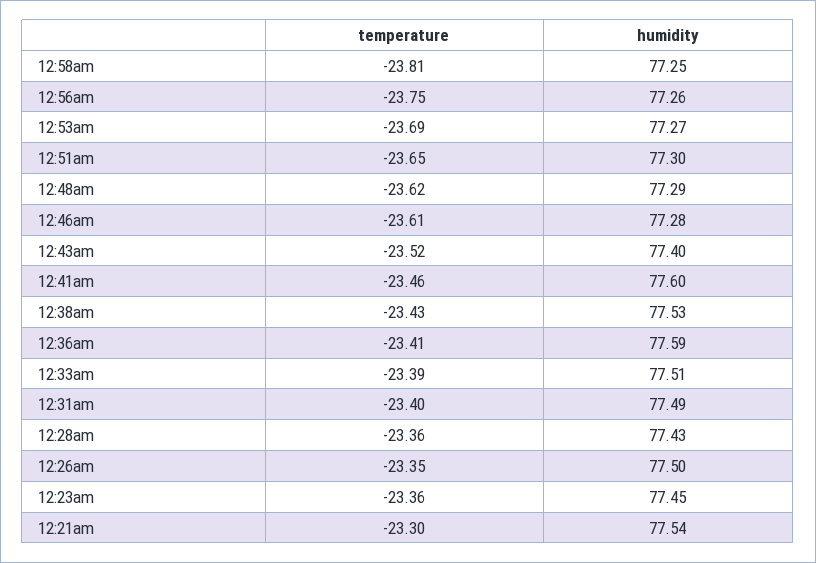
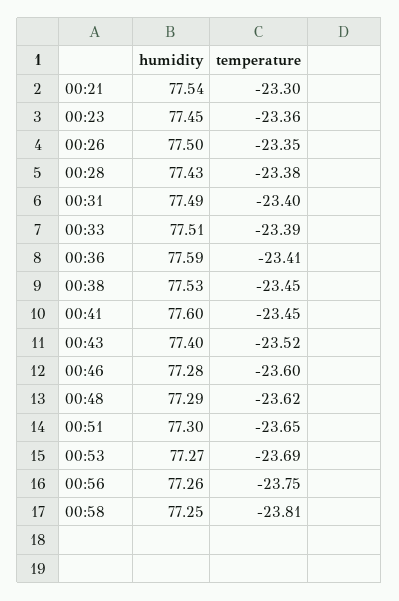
  {
    "temperature": {
      "12:58am": -23.81,
      "12:56am": -23.75,
      "12:53am": -23.69,
      "12:51am": -23.65,
      "12:48am": -23.62,
-     "12:46am": -23.61,
+     "12:46am": -23.6,
      "12:43am": -23.52,
-     "12:41am": -23.46,
+     "12:41am": -23.45,
-     "12:38am": -23.43,
+     "12:38am": -23.45,
      "12:36am": -23.41,
      "12:33am": -23.39,
      "12:31am": -23.4,
-     "12:28am": -23.36,
+     "12:28am": -23.38,
      "12:26am": -23.35,
      "12:23am": -23.36,
      "12:21am": -23.3
    },
    "humidity": {
      "12:58am": 77.25,
      "12:56am": 77.26,
      "12:53am": 77.27,
      "12:51am": 77.3,
      "12:48am": 77.29,
      "12:46am": 77.28,
      "12:43am": 77.4,
      "12:41am": 77.6,
      "12:38am": 77.53,
      "12:36am": 77.59,
      "12:33am": 77.51,
      "12:31am": 77.49,
      "12:28am": 77.43,
      "12:26am": 77.5,
      "12:23am": 77.45,
      "12:21am": 77.54
    }
  }

